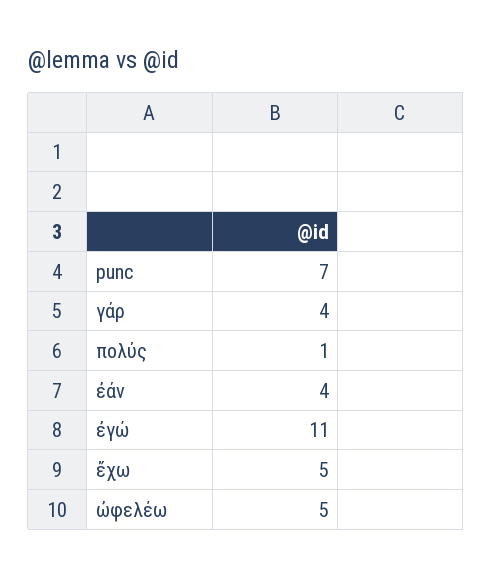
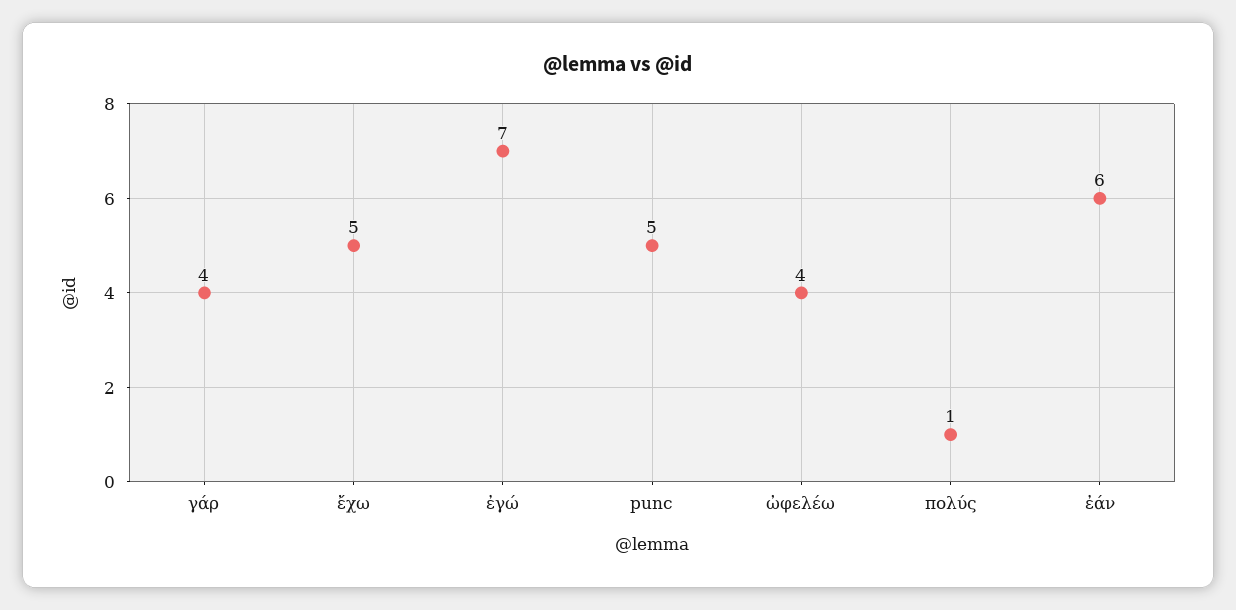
  {
-   "punc": 7,
+   "punc": 5,
    "γάρ": 4,
    "πολύς": 1,
-   "ἐάν": 4,
+   "ἐάν": 6,
-   "ἐγώ": 11,
+   "ἐγώ": 7,
    "ἔχω": 5,
-   "ὠφελέω": 5
+   "ὠφελέω": 4
  }

